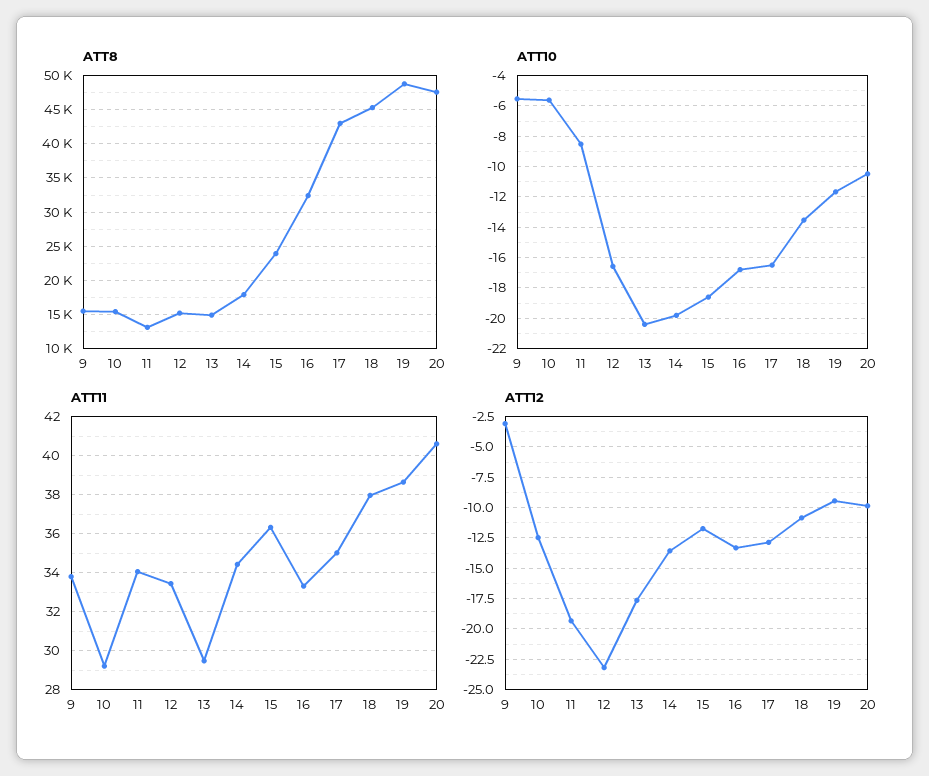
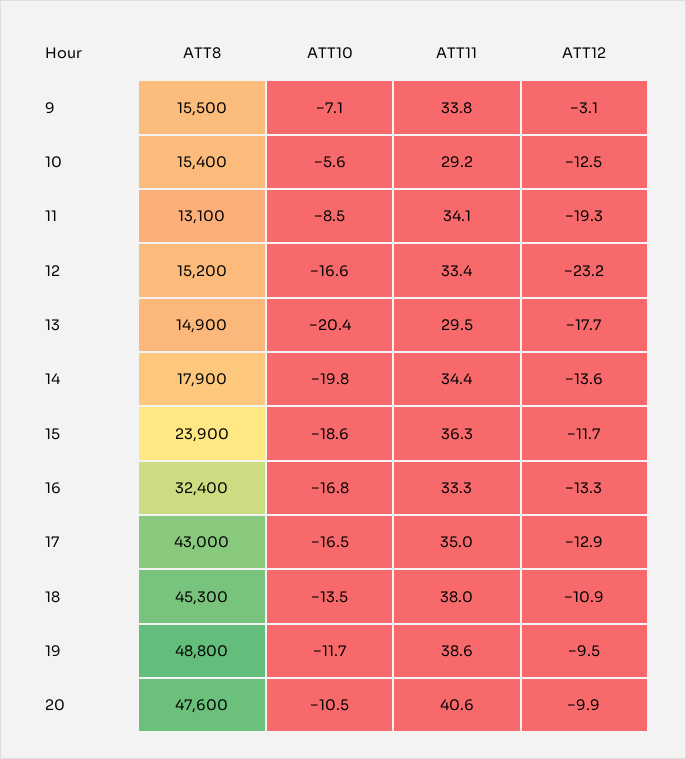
  {
    "ATT8": {
      "9": 15500,
      "10": 15400,
      "11": 13100,
      "12": 15200,
      "13": 14900,
      "14": 17900,
      "15": 23900,
      "16": 32400,
      "17": 43000,
      "18": 45300,
      "19": 48800,
      "20": 47600
    },
    "ATT10": {
-     "9": -5.5,
+     "9": -7.1,
      "10": -5.6,
      "11": -8.5,
      "12": -16.6,
      "13": -20.4,
      "14": -19.8,
      "15": -18.6,
      "16": -16.8,
      "17": -16.5,
      "18": -13.5,
      "19": -11.7,
      "20": -10.5
    },
    "ATT11": {
      "9": 33.8,
      "10": 29.2,
      "11": 34.1,
      "12": 33.4,
      "13": 29.5,
      "14": 34.4,
      "15": 36.3,
      "16": 33.3,
      "17": 35,
      "18": 38,
      "19": 38.6,
      "20": 40.6
    },
    "ATT12": {
      "9": -3.1,
      "10": -12.5,
      "11": -19.3,
      "12": -23.2,
      "13": -17.7,
      "14": -13.6,
      "15": -11.7,
      "16": -13.3,
      "17": -12.9,
      "18": -10.9,
      "19": -9.5,
      "20": -9.9
    }
  }

